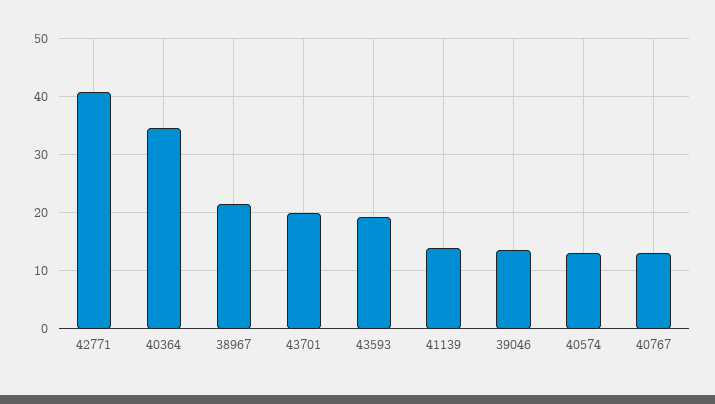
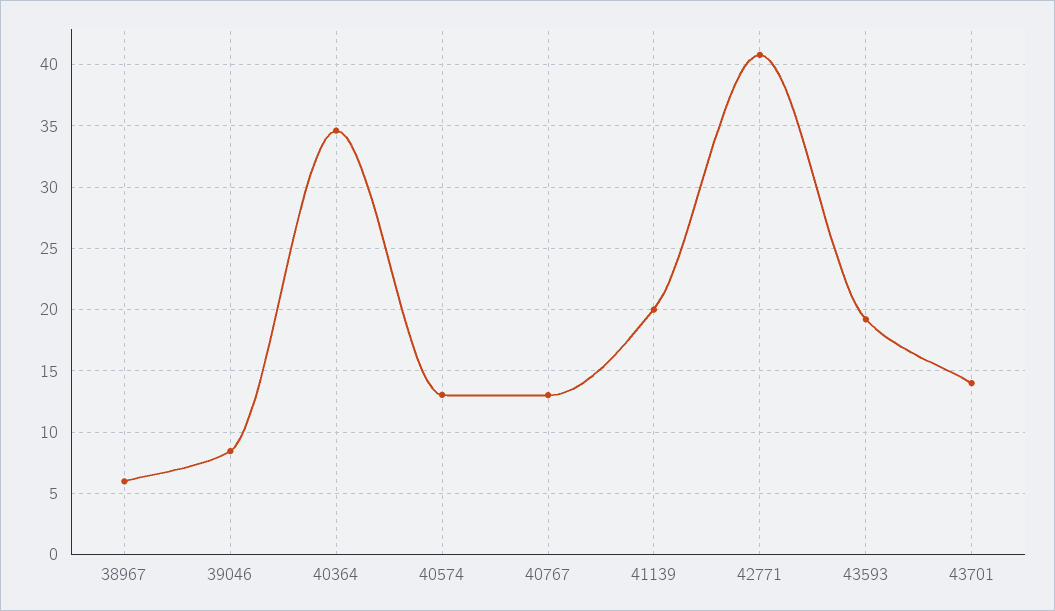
  {
    "42771": 41,
    "40364": 34.5,
-   "38967": 22,
+   "38967": 6,
-   "43701": 20,
+   "43701": 14,
    "43593": 19,
-   "41139": 14,
+   "41139": 20,
-   "39046": 14,
+   "39046": 8.5,
    "40574": 13,
    "40767": 13
  }

